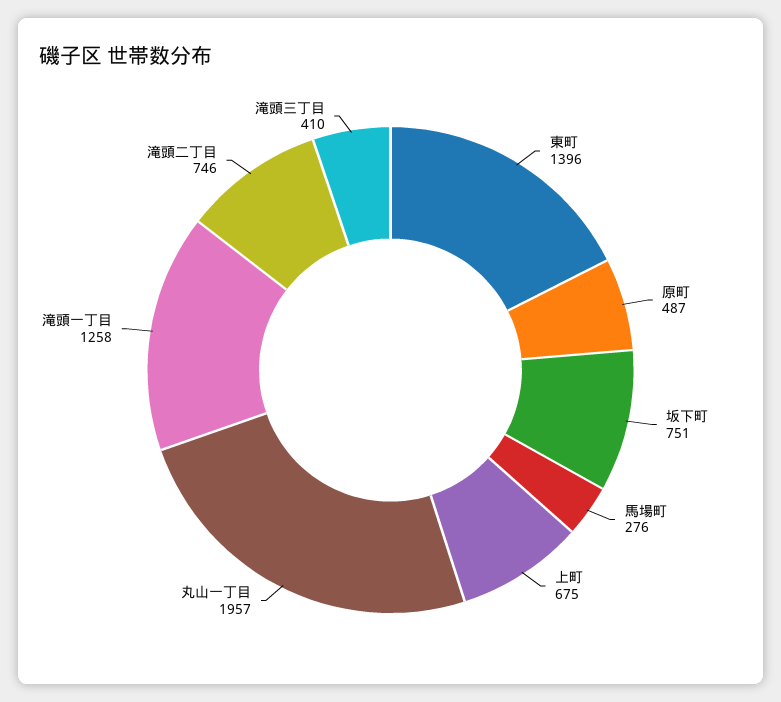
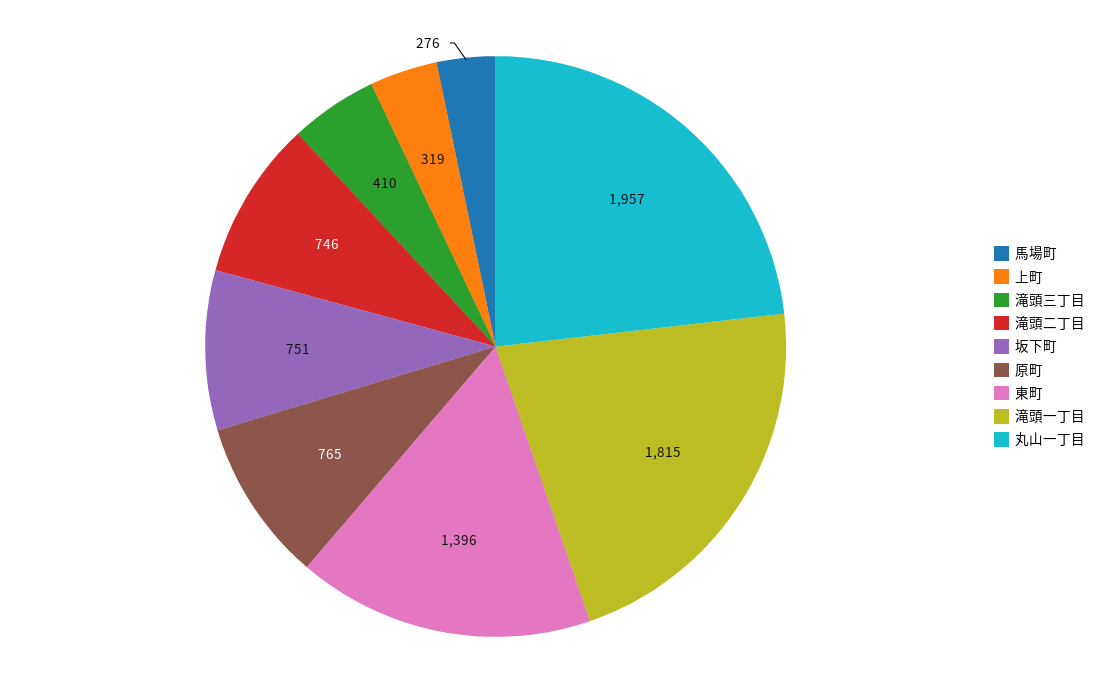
  {
    "東町": 1396,
-   "原町": 487,
+   "原町": 765,
    "坂下町": 751,
    "馬場町": 276,
-   "上町": 675,
+   "上町": 319,
    "丸山一丁目": 1957,
-   "滝頭一丁目": 1258,
+   "滝頭一丁目": 1815,
    "滝頭二丁目": 746,
    "滝頭三丁目": 410
  }

